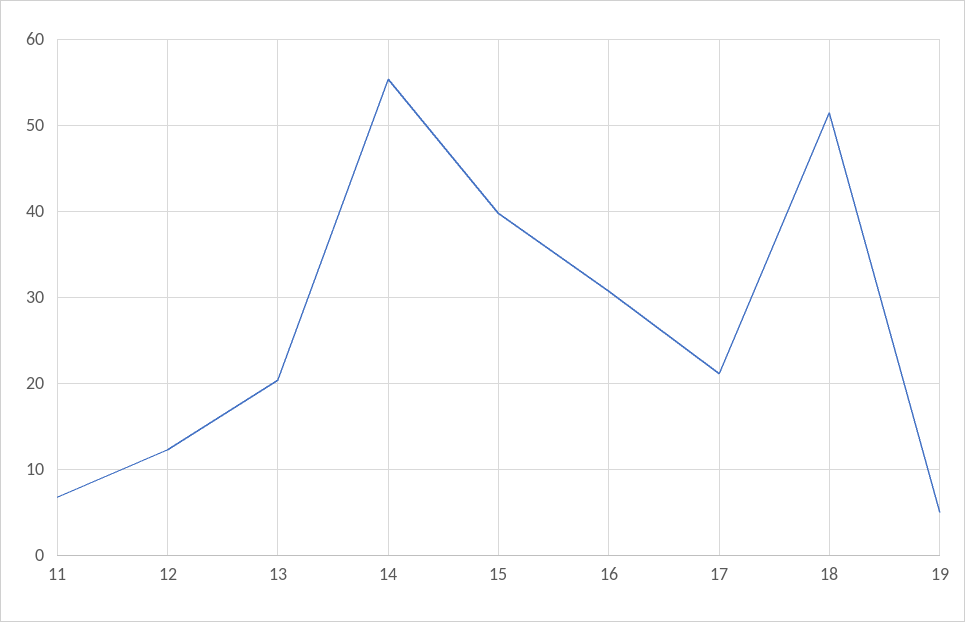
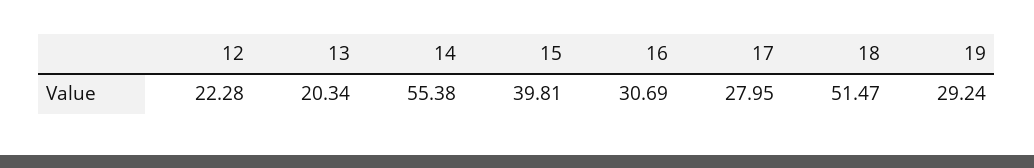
  {
-   "11": 7,
-   "12": 12,
+   "12": 22.28,
    "13": 20.34,
    "14": 55.38,
    "15": 39.81,
    "16": 30.69,
-   "17": 21,
+   "17": 27.95,
    "18": 51.47,
-   "19": 5
+   "19": 29.24
  }

